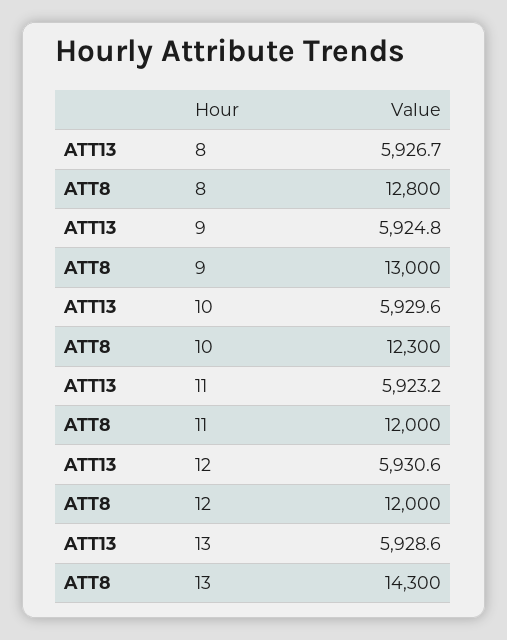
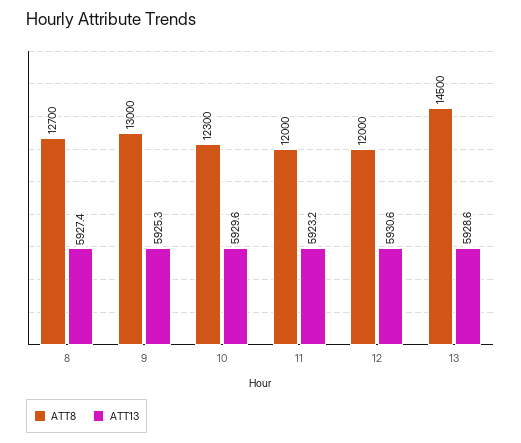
  {
    "ATT13": {
-     "8": 5926.7,
+     "8": 5927.4,
-     "9": 5924.8,
+     "9": 5925.3,
      "10": 5929.6,
      "11": 5923.2,
      "12": 5930.6,
      "13": 5928.6
    },
    "ATT8": {
-     "8": 12800,
+     "8": 12700,
      "9": 13000,
      "10": 12300,
      "11": 12000,
      "12": 12000,
-     "13": 14300
+     "13": 14500
    }
  }

